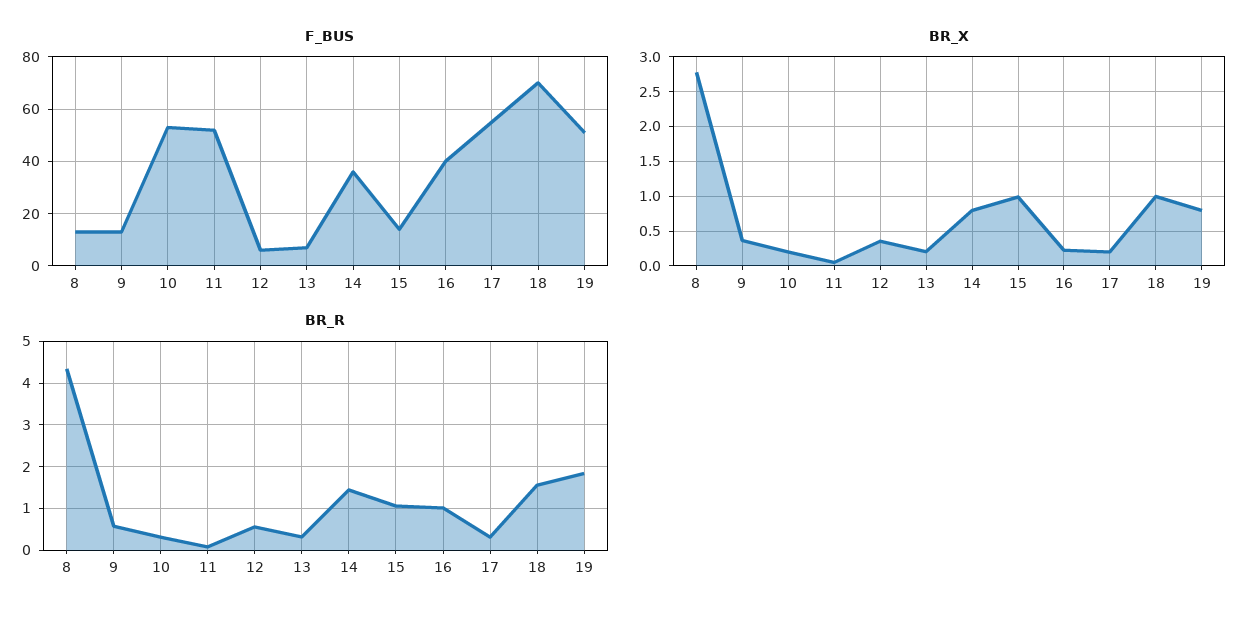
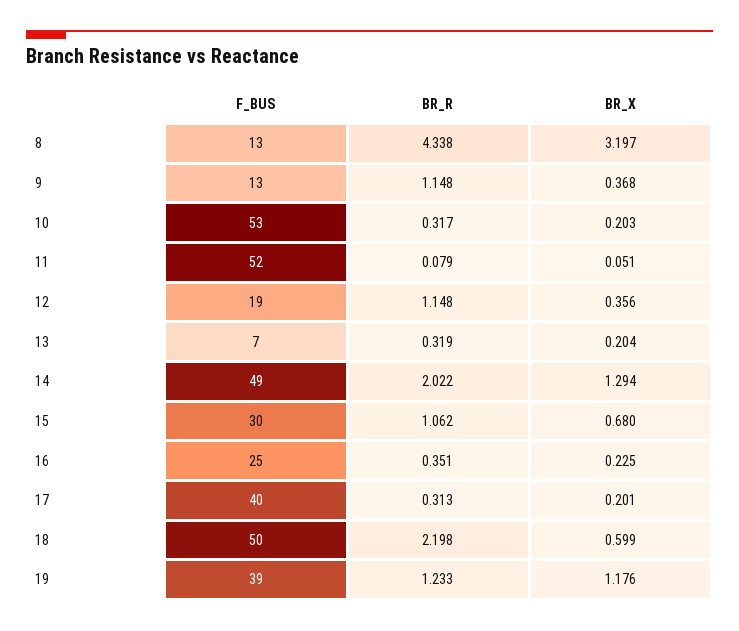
  {
    "F_BUS": {
      "8": 13,
      "9": 13,
      "10": 53,
      "11": 52,
-     "12": 5,
+     "12": 19,
      "13": 7,
-     "14": 35,
+     "14": 49,
-     "15": 15,
+     "15": 30,
-     "16": 40,
+     "16": 25,
-     "17": 55,
+     "17": 40,
-     "18": 70,
+     "18": 50,
-     "19": 50
+     "19": 39
    },
    "BR_X": {
-     "8": 2.8,
+     "8": 3.197,
      "9": 0.368,
      "10": 0.203,
      "11": 0.051,
      "12": 0.356,
      "13": 0.204,
-     "14": 0.8,
+     "14": 1.294,
-     "15": 1,
+     "15": 0.68,
      "16": 0.225,
      "17": 0.201,
-     "18": 1,
+     "18": 0.599,
-     "19": 0.8
+     "19": 1.176
    },
    "BR_R": {
      "8": 4.338,
-     "9": 0.6,
+     "9": 1.148,
      "10": 0.317,
      "11": 0.079,
-     "12": 0.6,
+     "12": 1.148,
      "13": 0.319,
-     "14": 1.4,
+     "14": 2.022,
      "15": 1.062,
-     "16": 1,
+     "16": 0.351,
      "17": 0.313,
-     "18": 1.6,
+     "18": 2.198,
-     "19": 1.8
+     "19": 1.233
    }
  }

